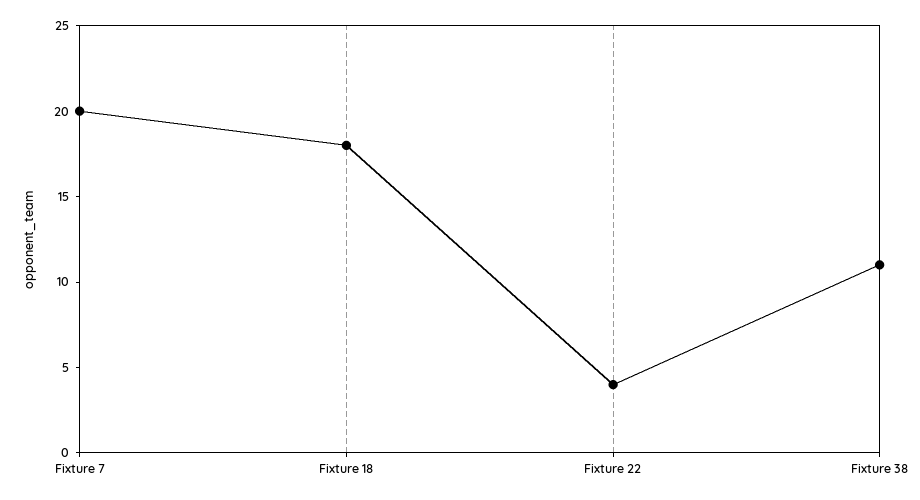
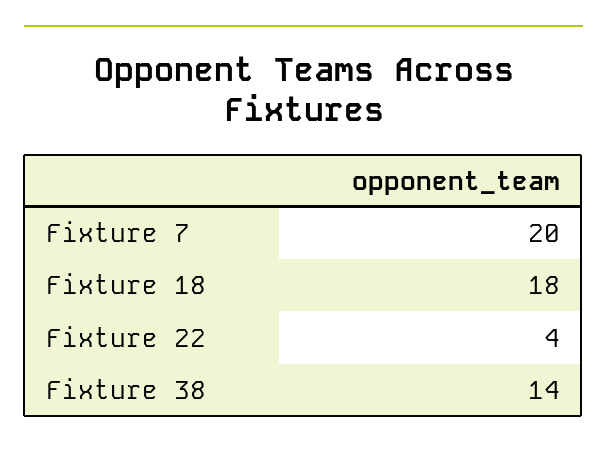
  {
    "Fixture 7": 20,
    "Fixture 18": 18,
    "Fixture 22": 4,
-   "Fixture 38": 11
+   "Fixture 38": 14
  }

